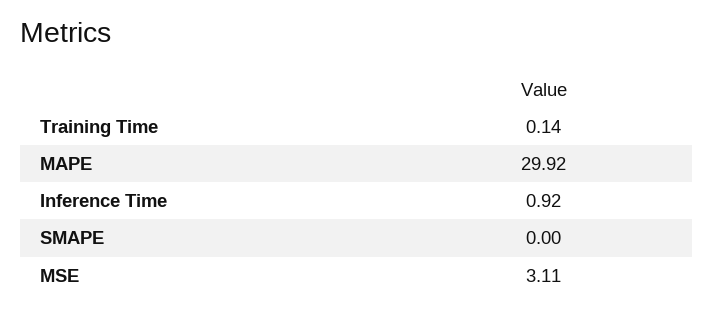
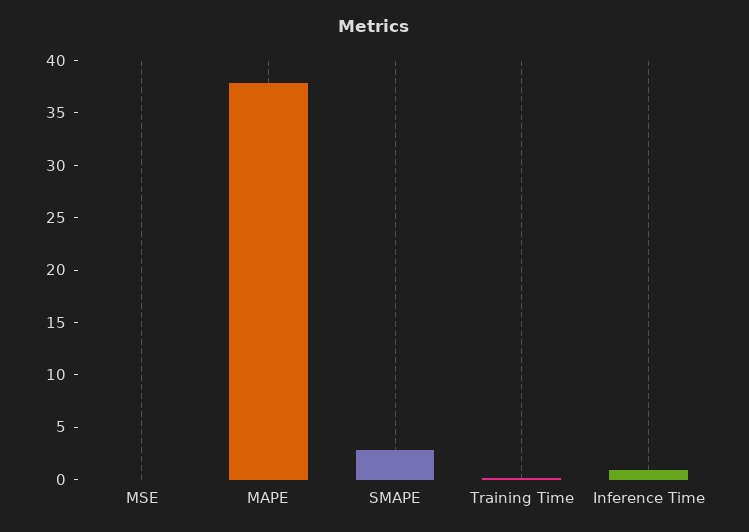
  {
    "Training Time": 0.14,
-   "MAPE": 29.92,
+   "MAPE": 38,
    "Inference Time": 0.92,
-   "SMAPE": 0,
+   "SMAPE": 3,
-   "MSE": 3.11
+   "MSE": 0
  }

